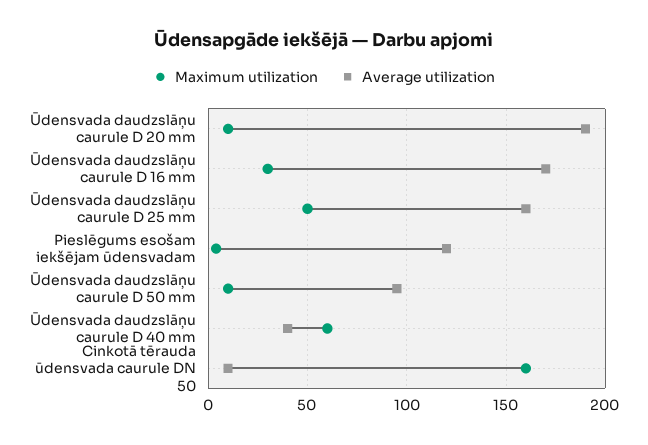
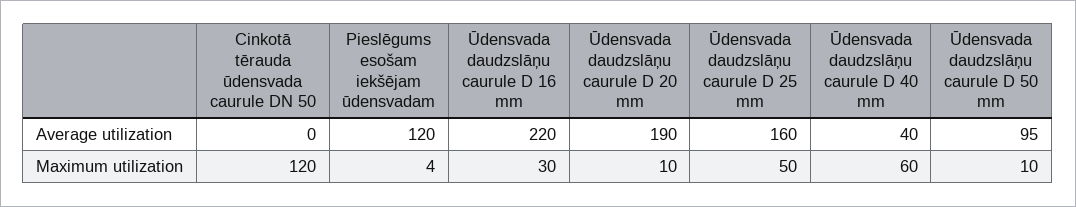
  {
    "Maximum utilization": {
      "Ūdensvada daudzslāņu caurule D 20 mm": 10,
      "Ūdensvada daudzslāņu caurule D 16 mm": 30,
      "Ūdensvada daudzslāņu caurule D 25 mm": 50,
      "Pieslēgums esošam iekšējam ūdensvadam": 4,
      "Ūdensvada daudzslāņu caurule D 50 mm": 10,
      "Ūdensvada daudzslāņu caurule D 40 mm": 60,
-     "Cinkotā tērauda ūdensvada caurule DN 50": 160
+     "Cinkotā tērauda ūdensvada caurule DN 50": 120
    },
    "Average utilization": {
      "Ūdensvada daudzslāņu caurule D 20 mm": 190,
-     "Ūdensvada daudzslāņu caurule D 16 mm": 170,
+     "Ūdensvada daudzslāņu caurule D 16 mm": 220,
      "Ūdensvada daudzslāņu caurule D 25 mm": 160,
      "Pieslēgums esošam iekšējam ūdensvadam": 120,
      "Ūdensvada daudzslāņu caurule D 50 mm": 95,
      "Ūdensvada daudzslāņu caurule D 40 mm": 40,
-     "Cinkotā tērauda ūdensvada caurule DN 50": 10
+     "Cinkotā tērauda ūdensvada caurule DN 50": 0
    }
  }

